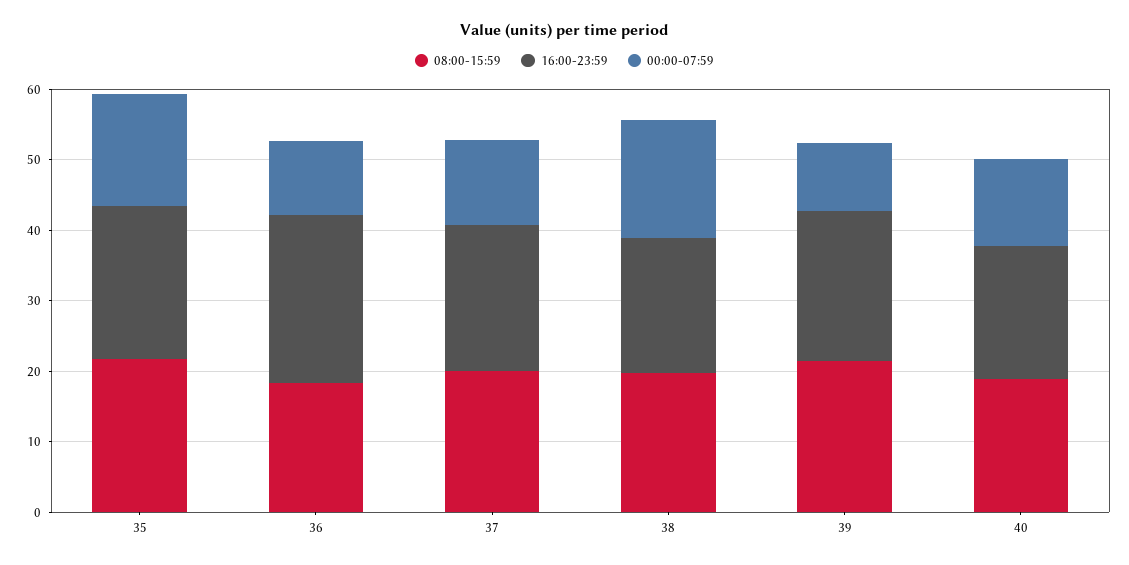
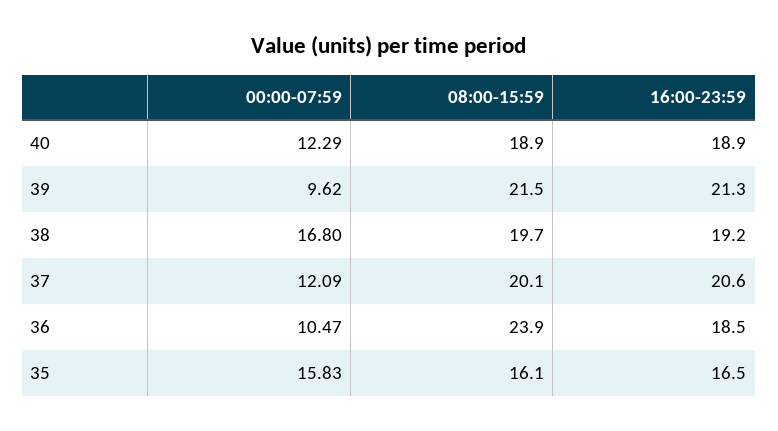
  {
    "08:00-15:59": {
-     "35": 22,
+     "35": 16.1,
-     "36": 18,
+     "36": 23.9,
      "37": 20.1,
      "38": 19.7,
      "39": 21.5,
      "40": 18.9
    },
    "16:00-23:59": {
-     "35": 22,
+     "35": 16.5,
-     "36": 24,
+     "36": 18.5,
      "37": 20.6,
      "38": 19.2,
      "39": 21.3,
      "40": 18.9
    },
    "00:00-07:59": {
      "35": 15.83,
      "36": 10.47,
      "37": 12.09,
      "38": 16.8,
      "39": 9.62,
      "40": 12.29
    }
  }

